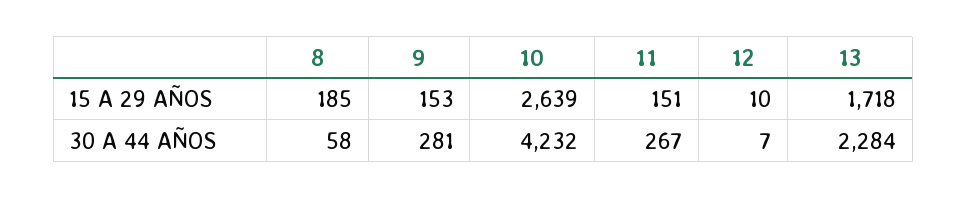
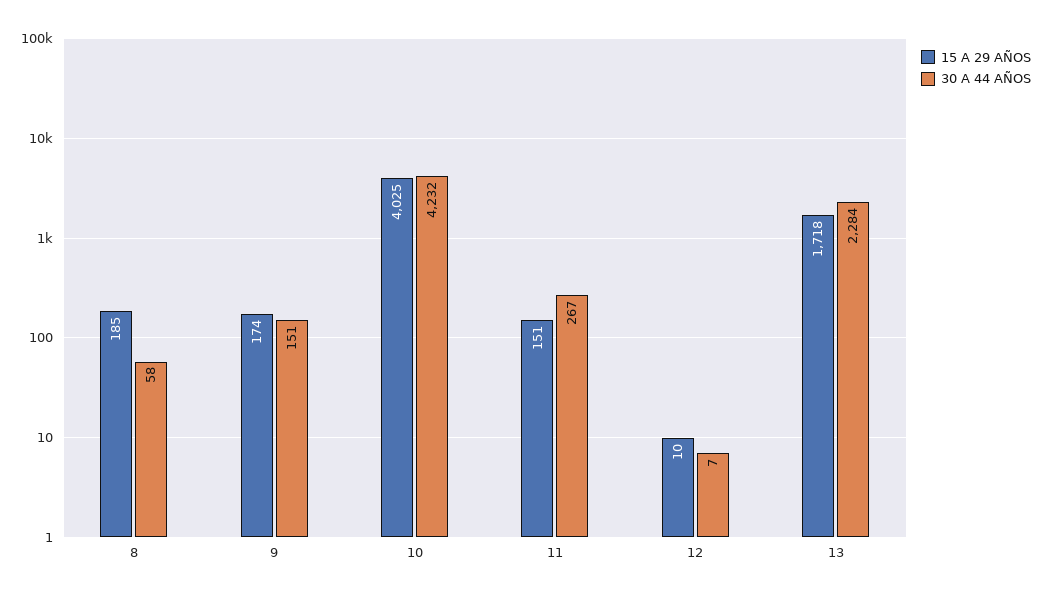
  {
    "15 A 29 AÑOS": {
      "8": 185,
-     "9": 153,
+     "9": 174,
-     "10": 2639,
+     "10": 4025,
      "11": 151,
      "12": 10,
      "13": 1718
    },
    "30 A 44 AÑOS": {
      "8": 58,
-     "9": 281,
+     "9": 151,
      "10": 4232,
      "11": 267,
      "12": 7,
      "13": 2284
    }
  }

